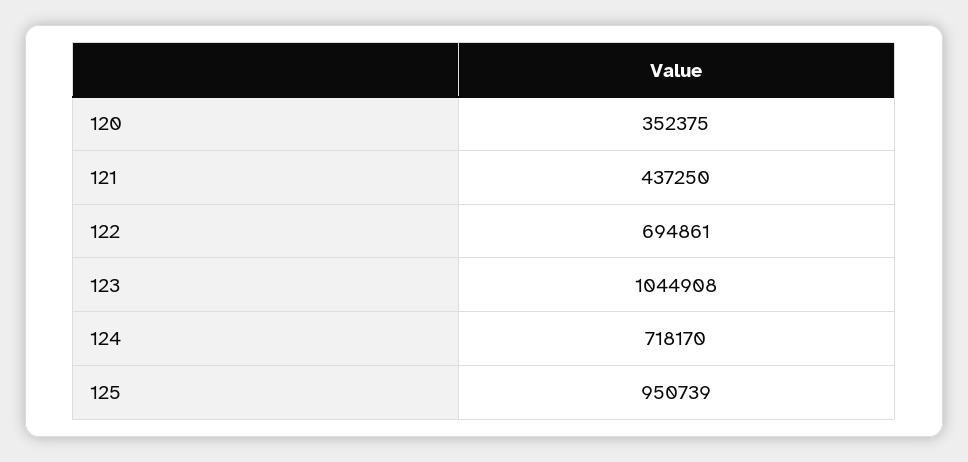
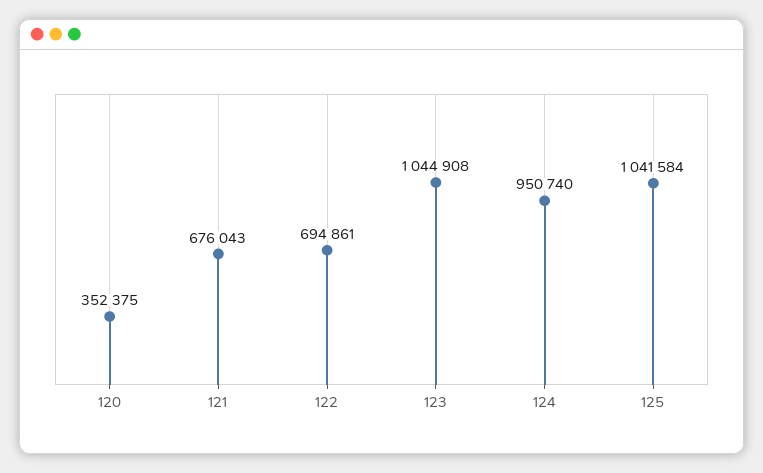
  {
    "120": 352375,
-   "121": 437250,
+   "121": 676043,
    "122": 694861,
    "123": 1044908,
-   "124": 718170,
+   "124": 950740,
-   "125": 950739
+   "125": 1041584
  }

